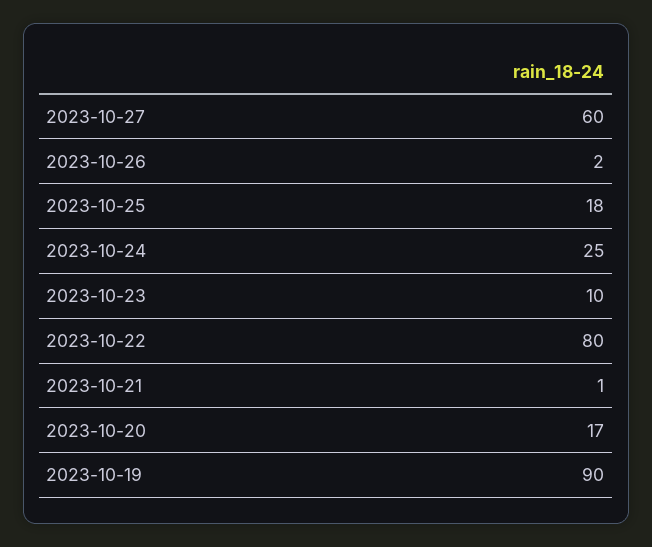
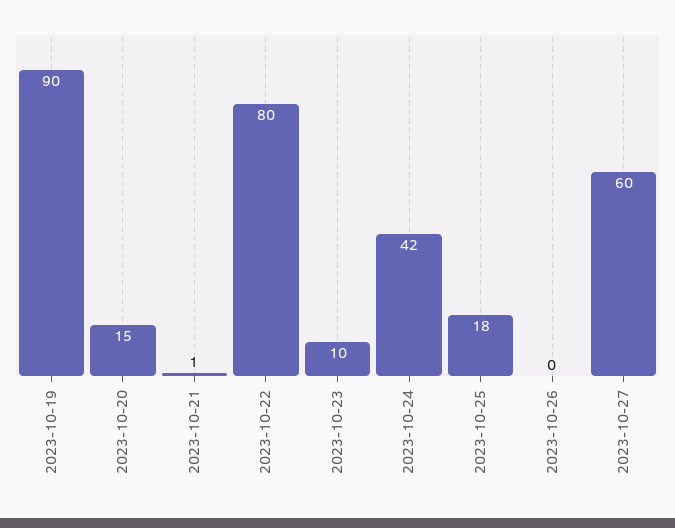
  {
    "2023-10-27": 60,
-   "2023-10-26": 2,
+   "2023-10-26": 0,
    "2023-10-25": 18,
-   "2023-10-24": 25,
+   "2023-10-24": 42,
    "2023-10-23": 10,
    "2023-10-22": 80,
    "2023-10-21": 1,
-   "2023-10-20": 17,
+   "2023-10-20": 15,
    "2023-10-19": 90
  }

